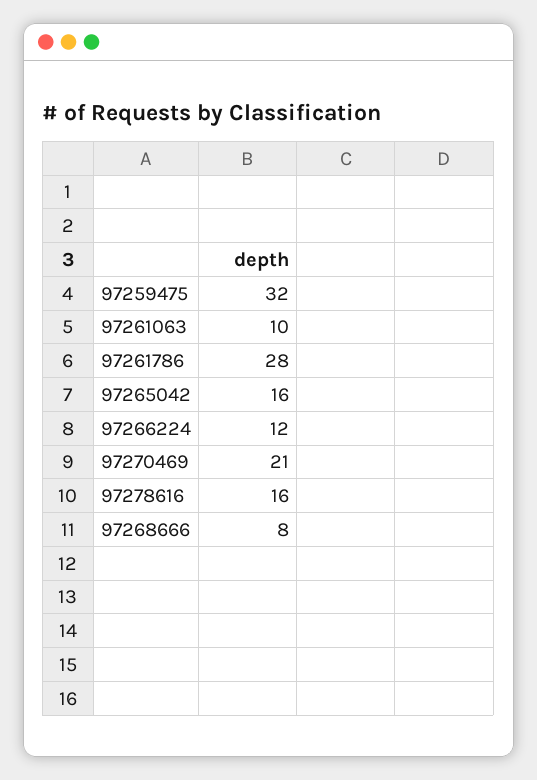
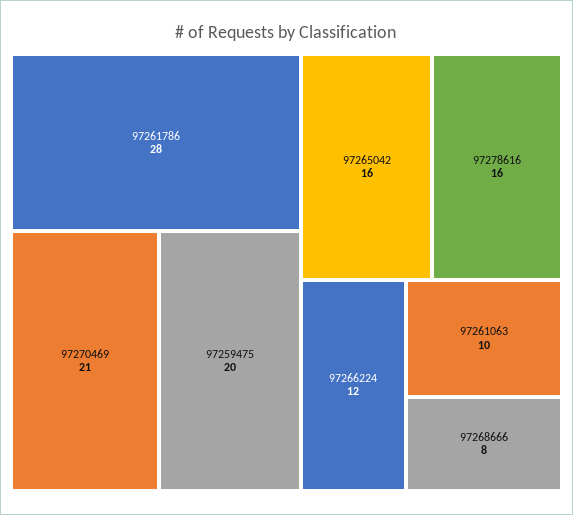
  {
-   "97259475": 32,
+   "97259475": 20,
    "97261063": 10,
    "97261786": 28,
    "97265042": 16,
    "97266224": 12,
    "97270469": 21,
    "97278616": 16,
    "97268666": 8
  }

